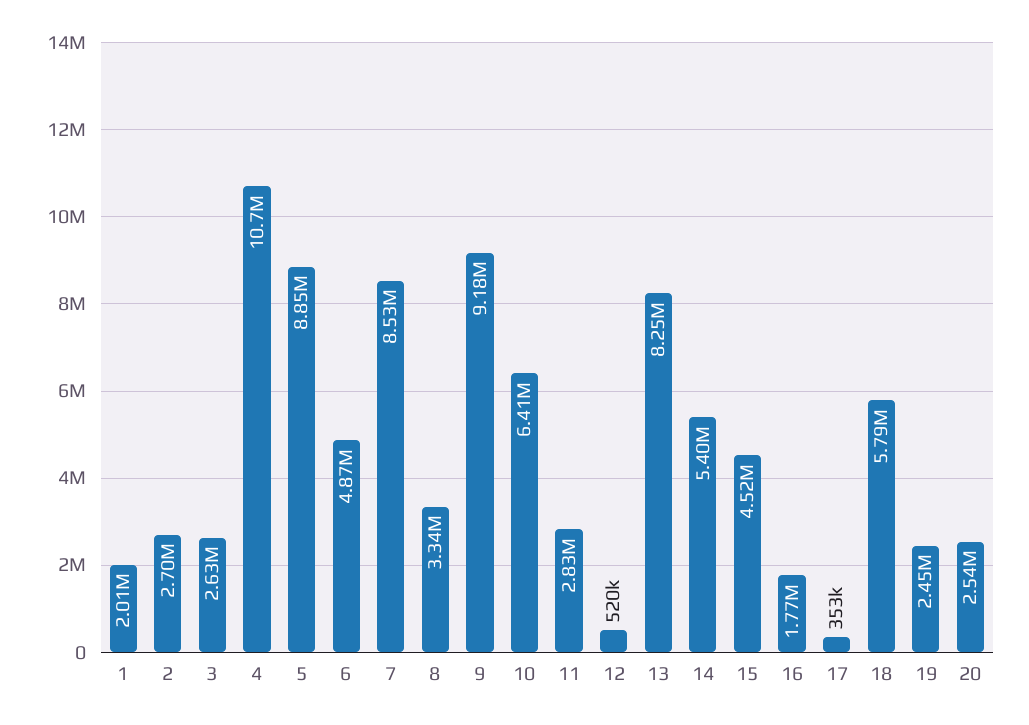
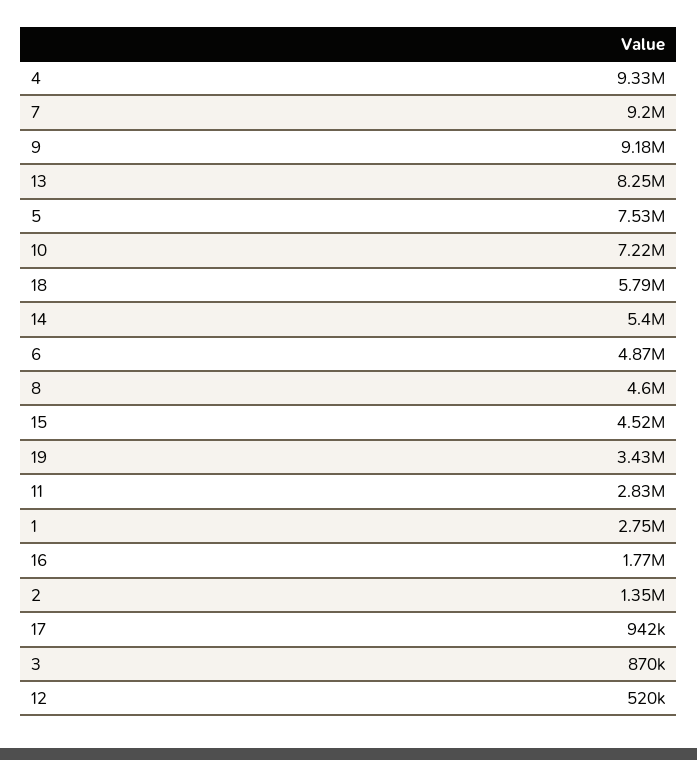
  {
-   "1": 2010000,
+   "1": 2750000,
-   "2": 2700000,
+   "2": 1350000,
-   "3": 2630000,
+   "3": 870000,
-   "4": 10700000,
+   "4": 9330000,
-   "5": 8850000,
+   "5": 7530000,
    "6": 4870000,
-   "7": 8530000,
+   "7": 9200000,
-   "8": 3340000,
+   "8": 4600000,
    "9": 9180000,
-   "10": 6410000,
+   "10": 7220000,
    "11": 2830000,
    "12": 520000,
    "13": 8250000,
    "14": 5400000,
    "15": 4520000,
    "16": 1770000,
-   "17": 353000,
+   "17": 942000,
    "18": 5790000,
-   "19": 2450000,
+   "19": 3430000
-   "20": 2540000
  }

